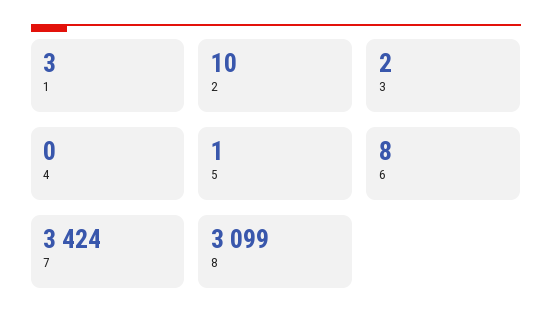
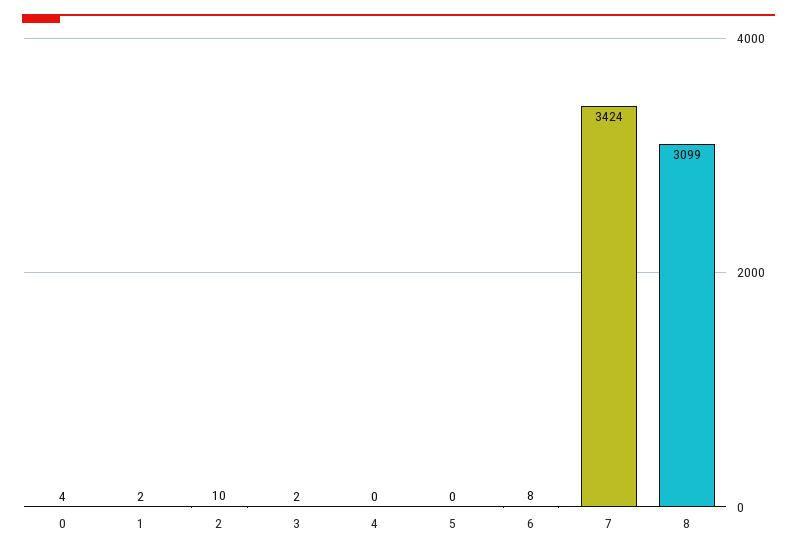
  {
-   "1": 3,
+   "1": 2,
    "2": 10,
    "3": 2,
    "4": 0,
-   "5": 1,
+   "5": 0,
    "6": 8,
    "7": 3424,
-   "8": 3099
+   "8": 3099,
+   "0": 4
  }

